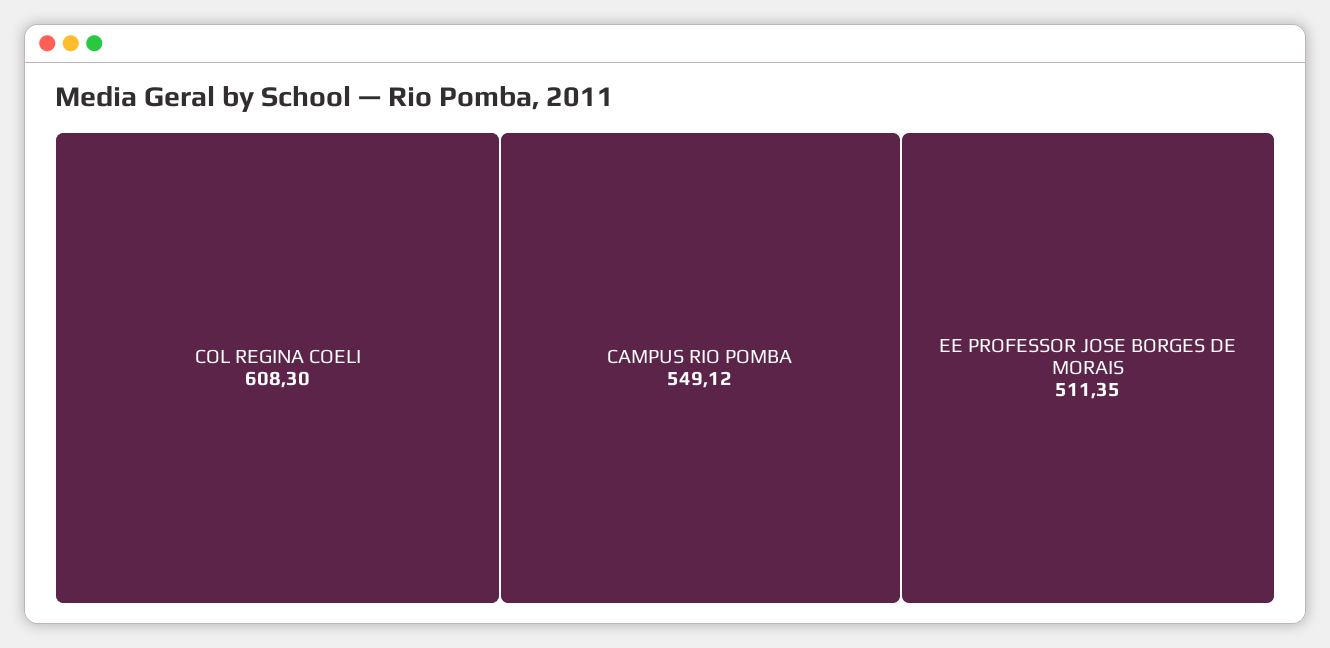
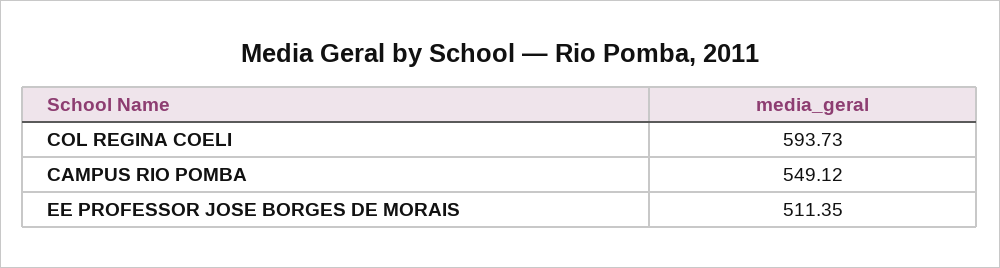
  {
-   "COL REGINA COELI": 608.3,
+   "COL REGINA COELI": 593.73,
    "CAMPUS RIO POMBA": 549.12,
    "EE PROFESSOR JOSE BORGES DE MORAIS": 511.35
  }

